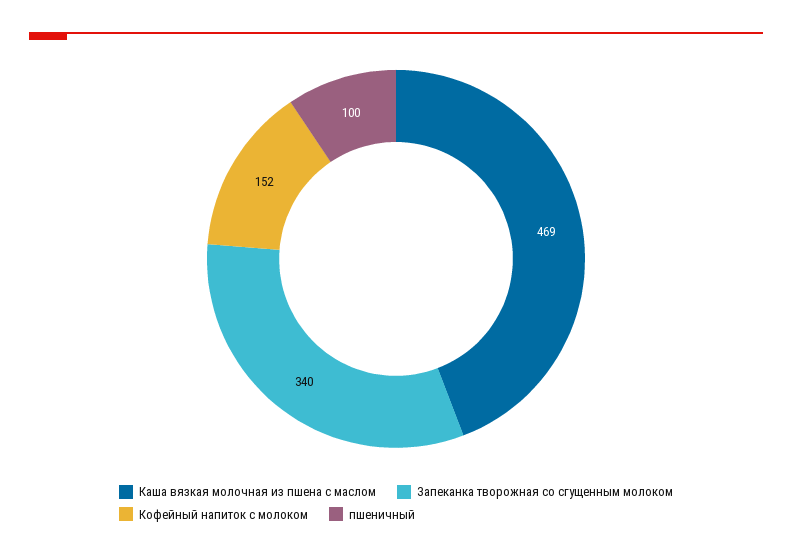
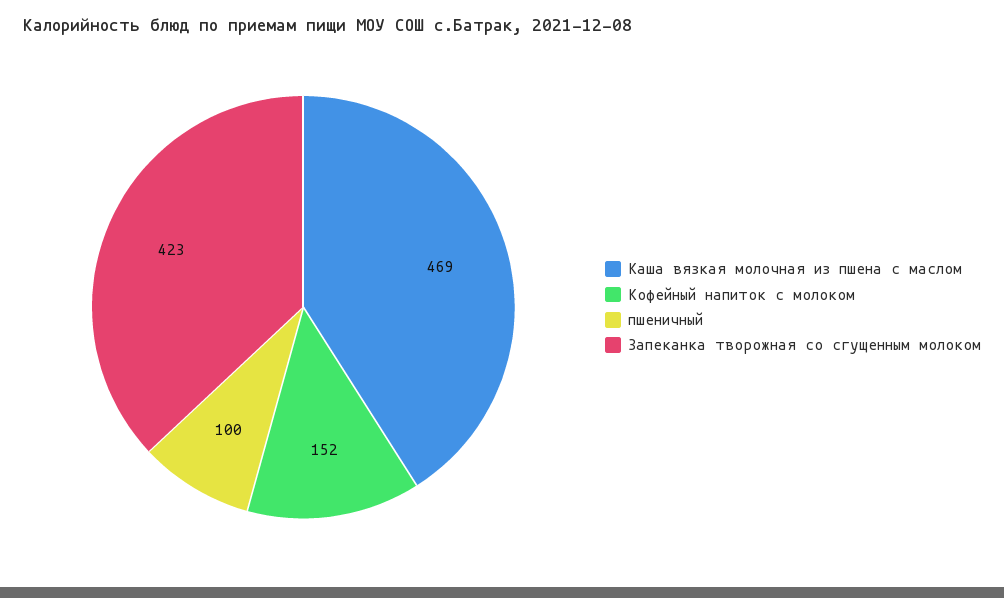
  {
    "Каша вязкая молочная из пшена с маслом": 469,
-   "Запеканка творожная со сгущенным молоком": 340,
+   "Запеканка творожная со сгущенным молоком": 423,
    "Кофейный напиток с молоком": 152,
    "пшеничный": 100
  }

